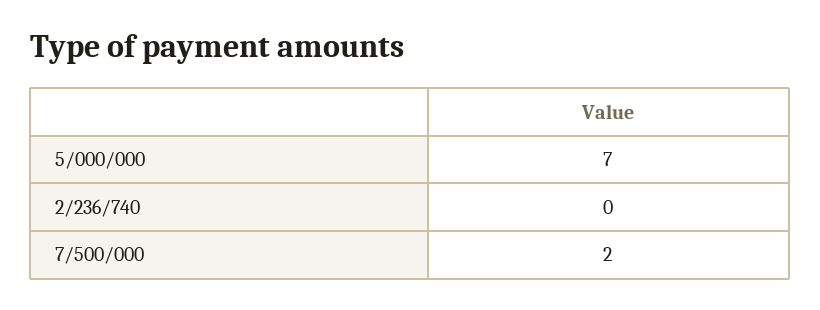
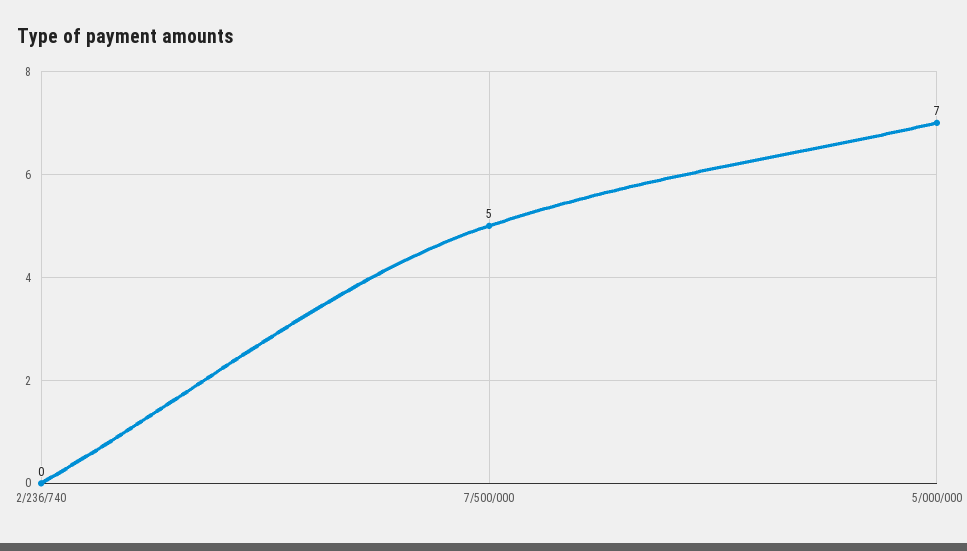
  {
    "5/000/000": 7,
    "2/236/740": 0,
-   "7/500/000": 2
+   "7/500/000": 5
  }

